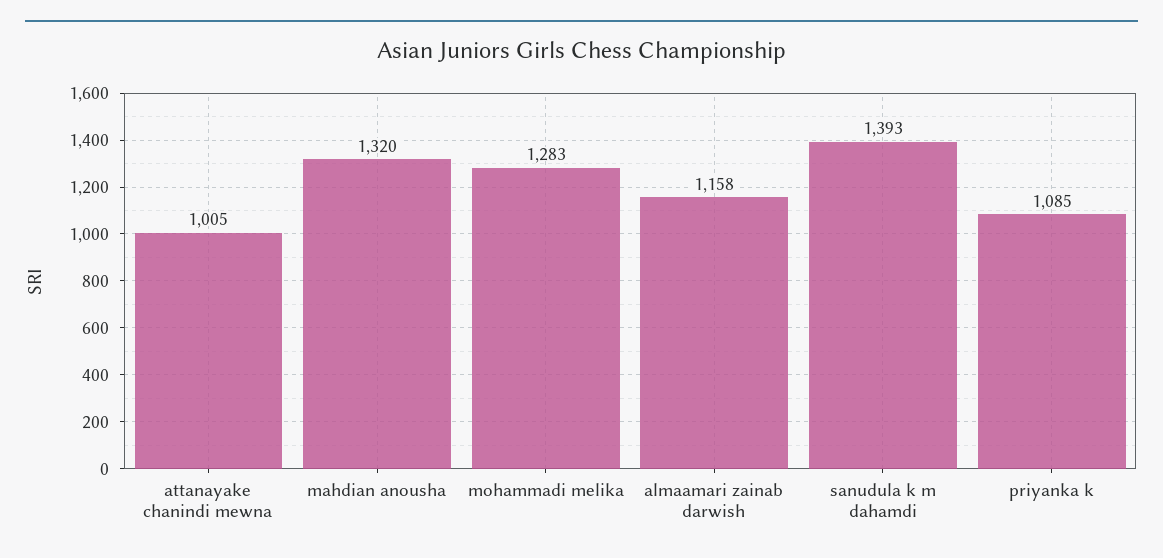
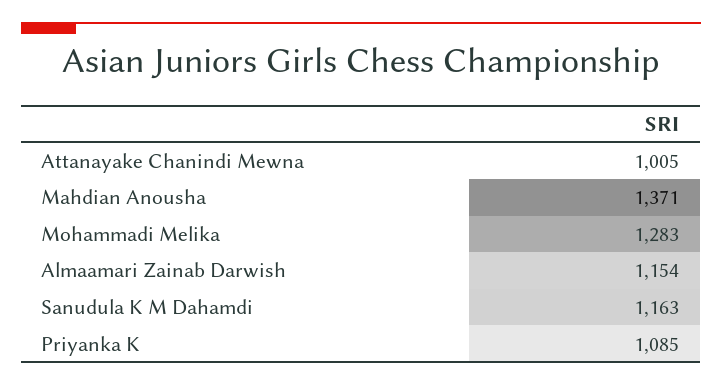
  {
    "attanayake chanindi mewna": 1005,
-   "mahdian anousha": 1320,
+   "mahdian anousha": 1371,
    "mohammadi melika": 1283,
-   "almaamari zainab darwish": 1158,
+   "almaamari zainab darwish": 1154,
-   "sanudula k m dahamdi": 1393,
+   "sanudula k m dahamdi": 1163,
    "priyanka k": 1085
  }

